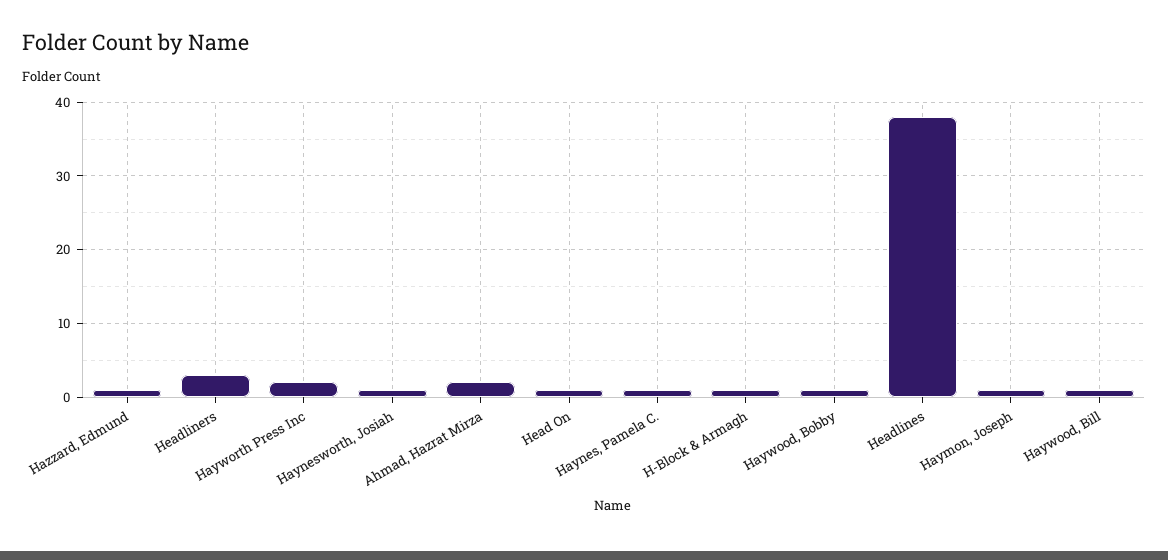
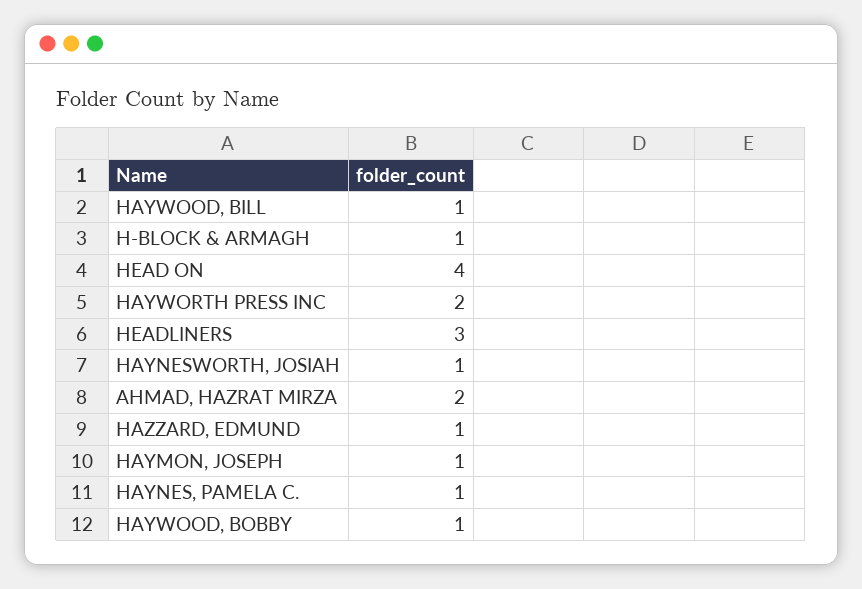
  {
    "Hazzard, Edmund": 1,
    "Headliners": 3,
    "Hayworth Press Inc": 2,
    "Haynesworth, Josiah": 1,
    "Ahmad, Hazrat Mirza": 2,
-   "Head On": 1,
+   "Head On": 4,
    "Haynes, Pamela C.": 1,
    "H-Block & Armagh": 1,
    "Haywood, Bobby": 1,
-   "Headlines": 38,
    "Haymon, Joseph": 1,
    "Haywood, Bill": 1
  }

